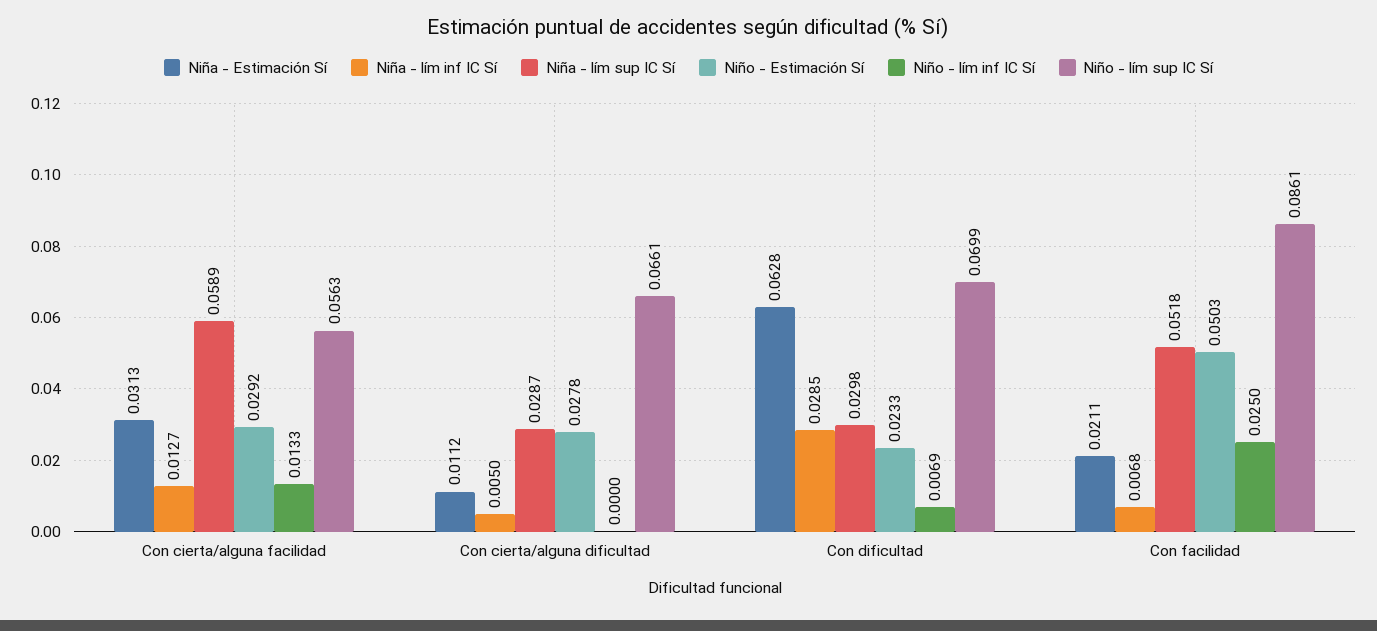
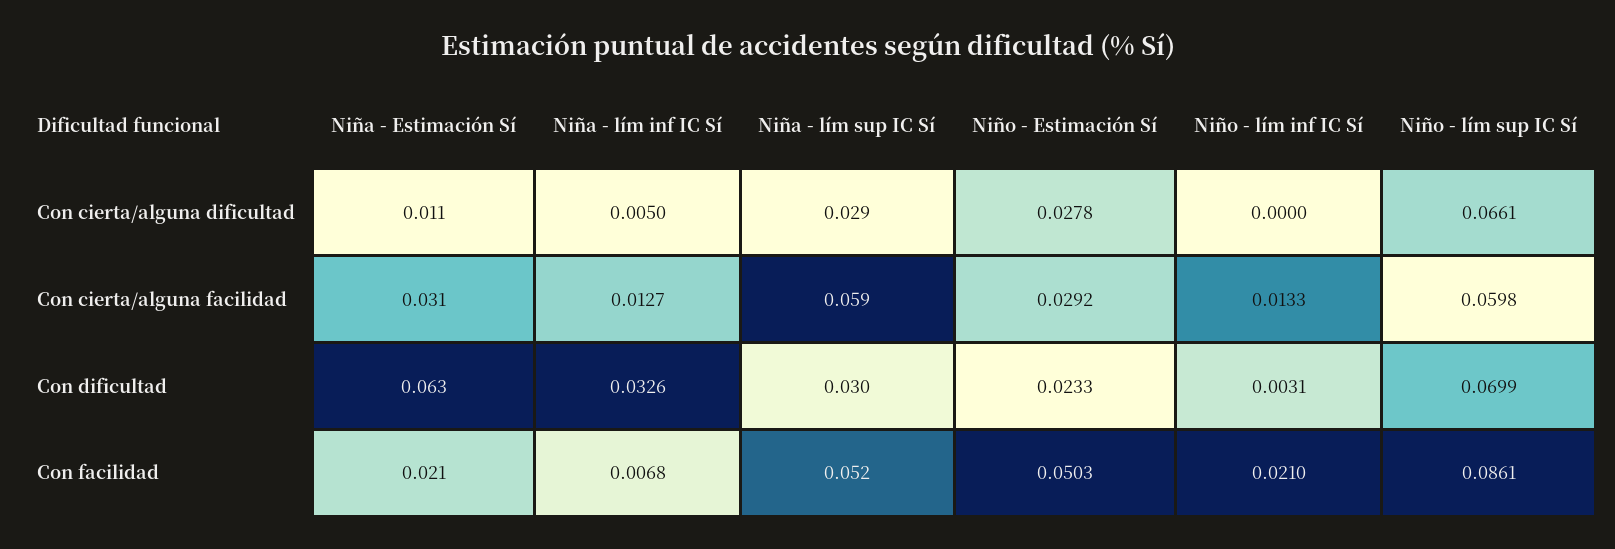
  {
    "Niña - Estimación Sí": {
      "Con cierta/alguna facilidad": 0.0313,
      "Con cierta/alguna dificultad": 0.0112,
      "Con dificultad": 0.0628,
      "Con facilidad": 0.0211
    },
    "Niña - lím inf IC Sí": {
      "Con cierta/alguna facilidad": 0.0127,
      "Con cierta/alguna dificultad": 0.005,
-     "Con dificultad": 0.0285,
+     "Con dificultad": 0.0326,
      "Con facilidad": 0.0068
    },
    "Niña - lím sup IC Sí": {
      "Con cierta/alguna facilidad": 0.0589,
      "Con cierta/alguna dificultad": 0.0287,
      "Con dificultad": 0.0298,
      "Con facilidad": 0.0518
    },
    "Niño - Estimación Sí": {
      "Con cierta/alguna facilidad": 0.0292,
      "Con cierta/alguna dificultad": 0.0278,
      "Con dificultad": 0.0233,
      "Con facilidad": 0.0503
    },
    "Niño - lím inf IC Sí": {
      "Con cierta/alguna facilidad": 0.0133,
      "Con cierta/alguna dificultad": 0,
-     "Con dificultad": 0.0069,
+     "Con dificultad": 0.0031,
-     "Con facilidad": 0.025
+     "Con facilidad": 0.021
    },
    "Niño - lím sup IC Sí": {
-     "Con cierta/alguna facilidad": 0.0563,
+     "Con cierta/alguna facilidad": 0.0598,
      "Con cierta/alguna dificultad": 0.0661,
      "Con dificultad": 0.0699,
      "Con facilidad": 0.0861
    }
  }

